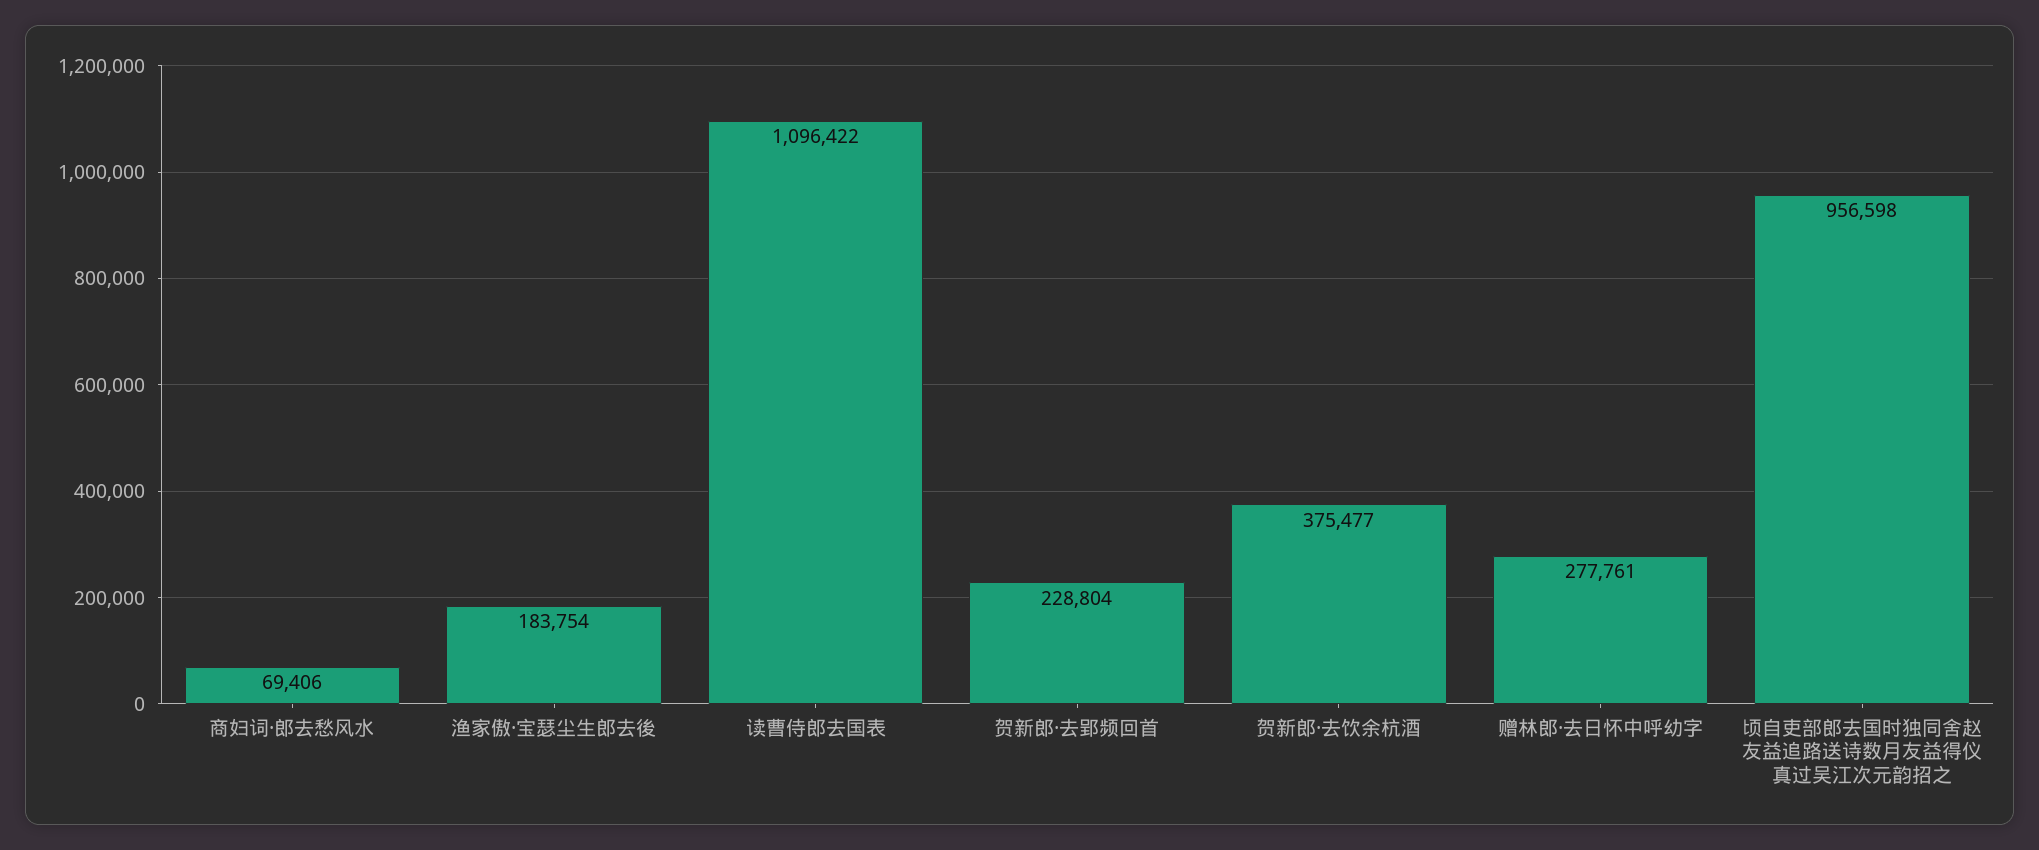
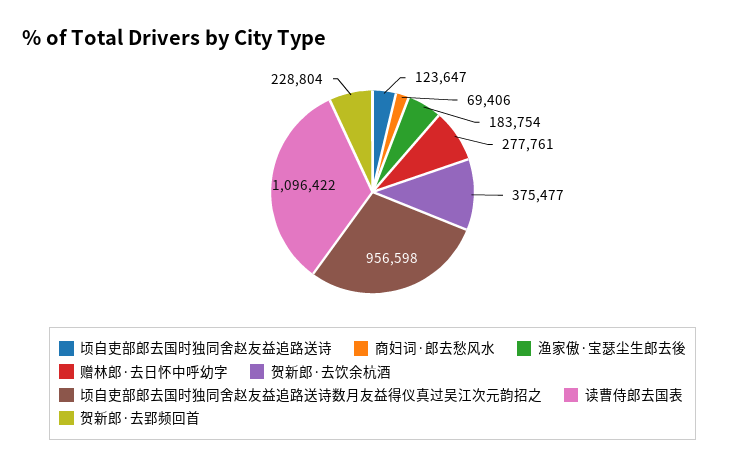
  {
    "商妇词·郎去愁风水": 69406,
    "渔家傲·宝瑟尘生郎去後": 183754,
    "读曹侍郎去国表": 1096422,
    "贺新郎·去郢频回首": 228804,
    "贺新郎·去饮余杭酒": 375477,
    "赠林郎·去日怀中呼幼字": 277761,
-   "顷自吏部郎去国时独同舍赵友益追路送诗数月友益得仪真过吴江次元韵招之": 956598
+   "顷自吏部郎去国时独同舍赵友益追路送诗数月友益得仪真过吴江次元韵招之": 956598,
+   "顷自吏部郎去国时独同舍赵友益追路送诗": 123647
  }

